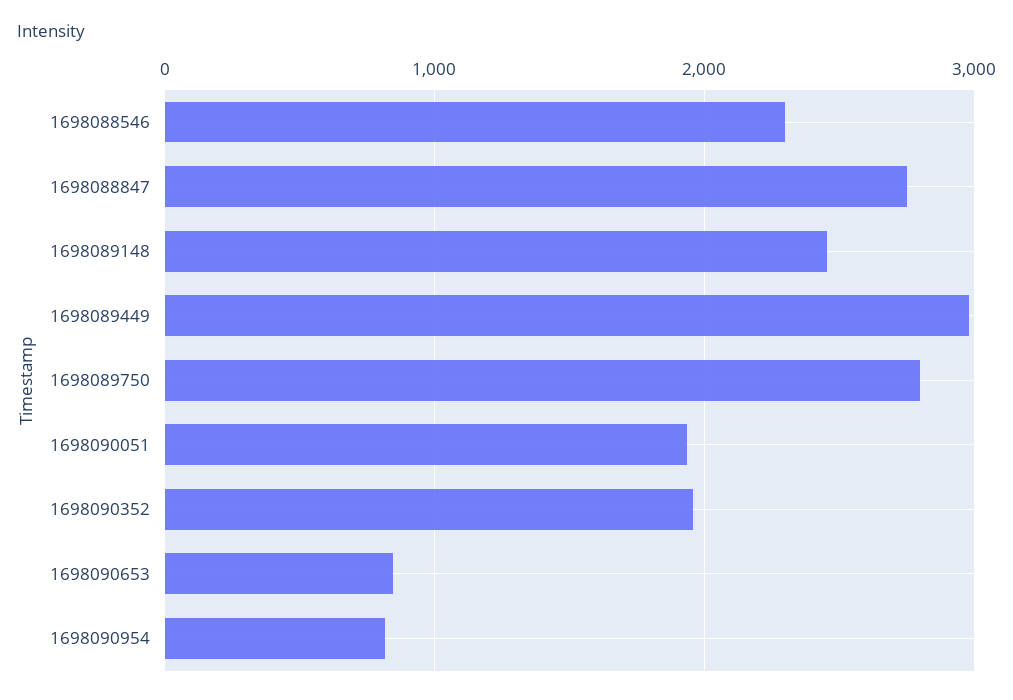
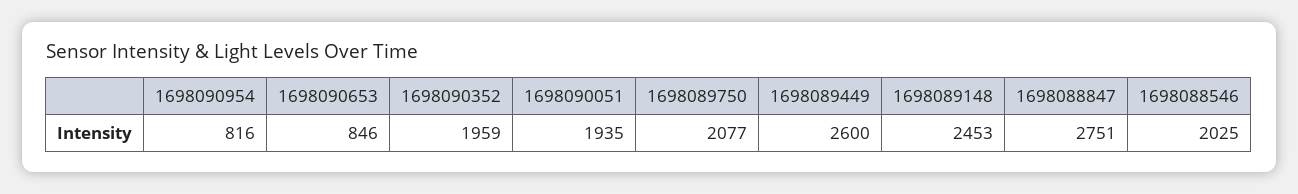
  {
-   "1698088546": 2300,
+   "1698088546": 2025,
    "1698088847": 2751,
    "1698089148": 2453,
-   "1698089449": 3000,
+   "1698089449": 2600,
-   "1698089750": 2800,
+   "1698089750": 2077,
    "1698090051": 1935,
    "1698090352": 1959,
    "1698090653": 846,
    "1698090954": 816
  }

